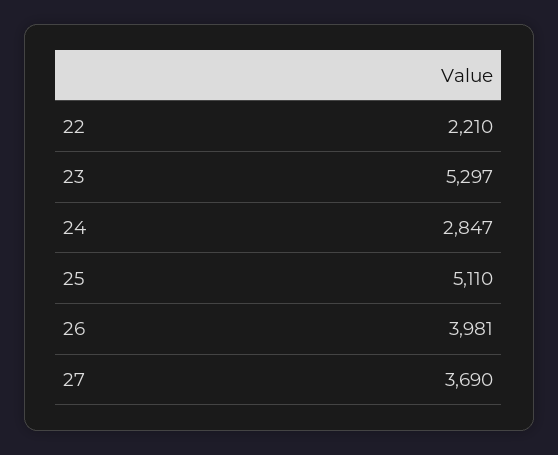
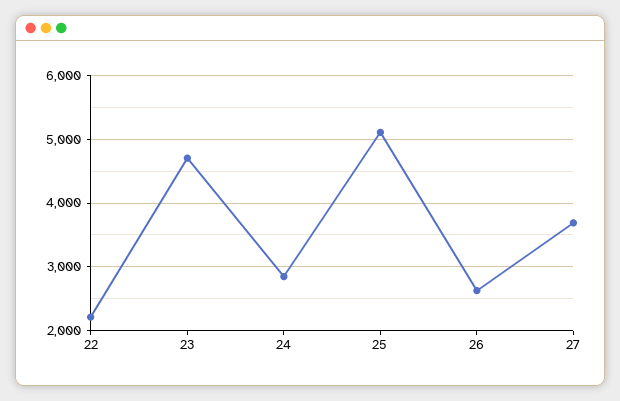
  {
    "22": 2210,
-   "23": 5297,
+   "23": 4700,
    "24": 2847,
    "25": 5110,
-   "26": 3981,
+   "26": 2600,
    "27": 3690
  }

